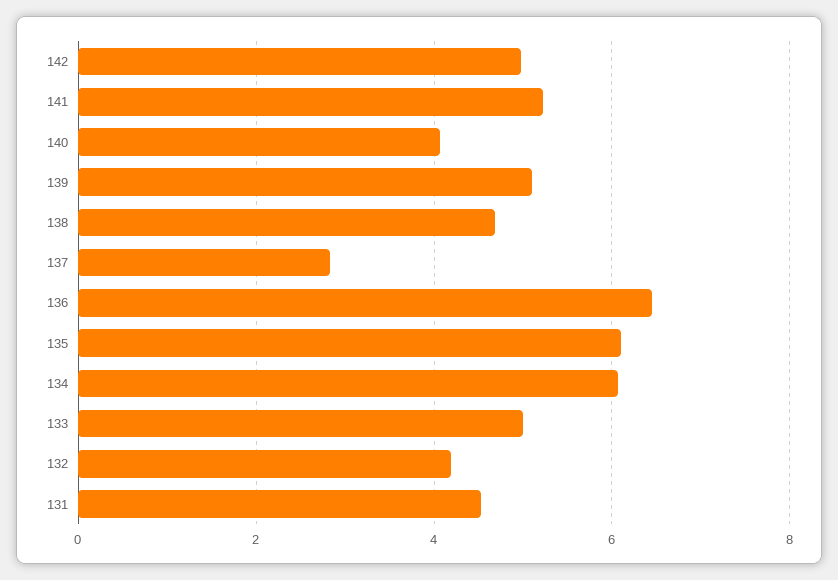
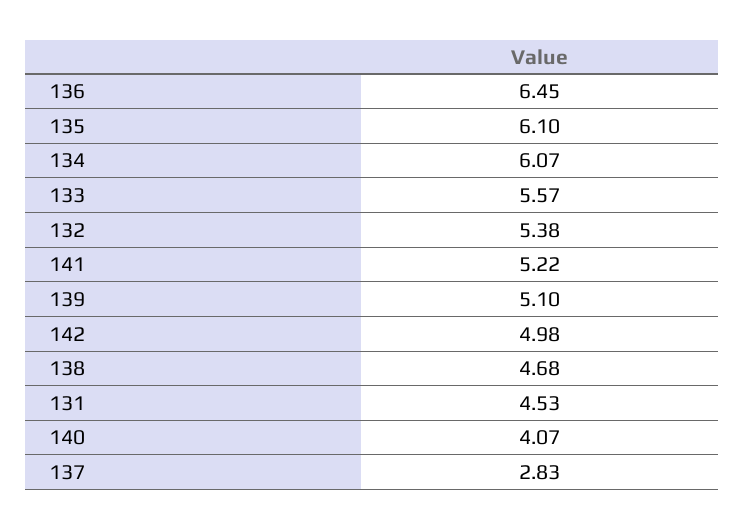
  {
    "142": 4.98,
    "141": 5.22,
    "140": 4.07,
    "139": 5.1,
    "138": 4.68,
    "137": 2.83,
    "136": 6.45,
    "135": 6.1,
    "134": 6.07,
-   "133": 5,
+   "133": 5.57,
-   "132": 4.2,
+   "132": 5.38,
    "131": 4.53
  }

